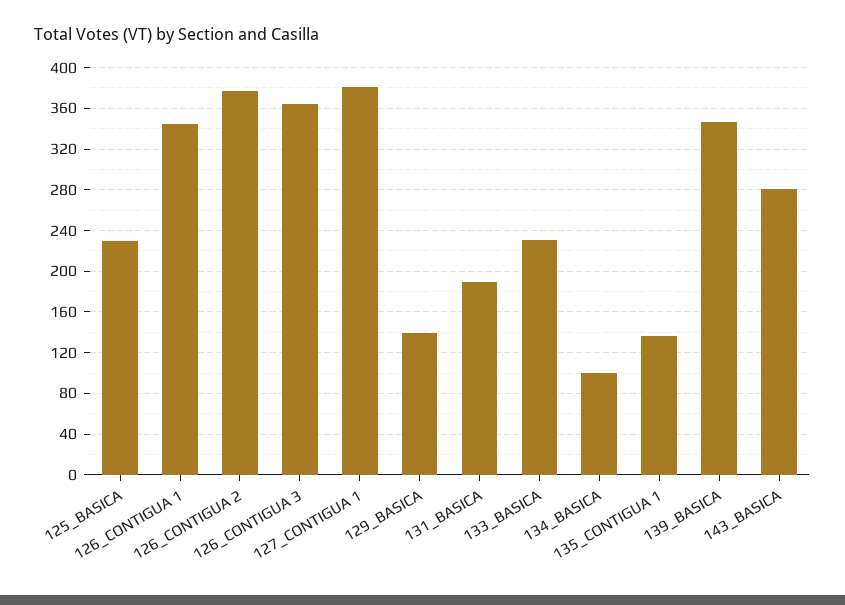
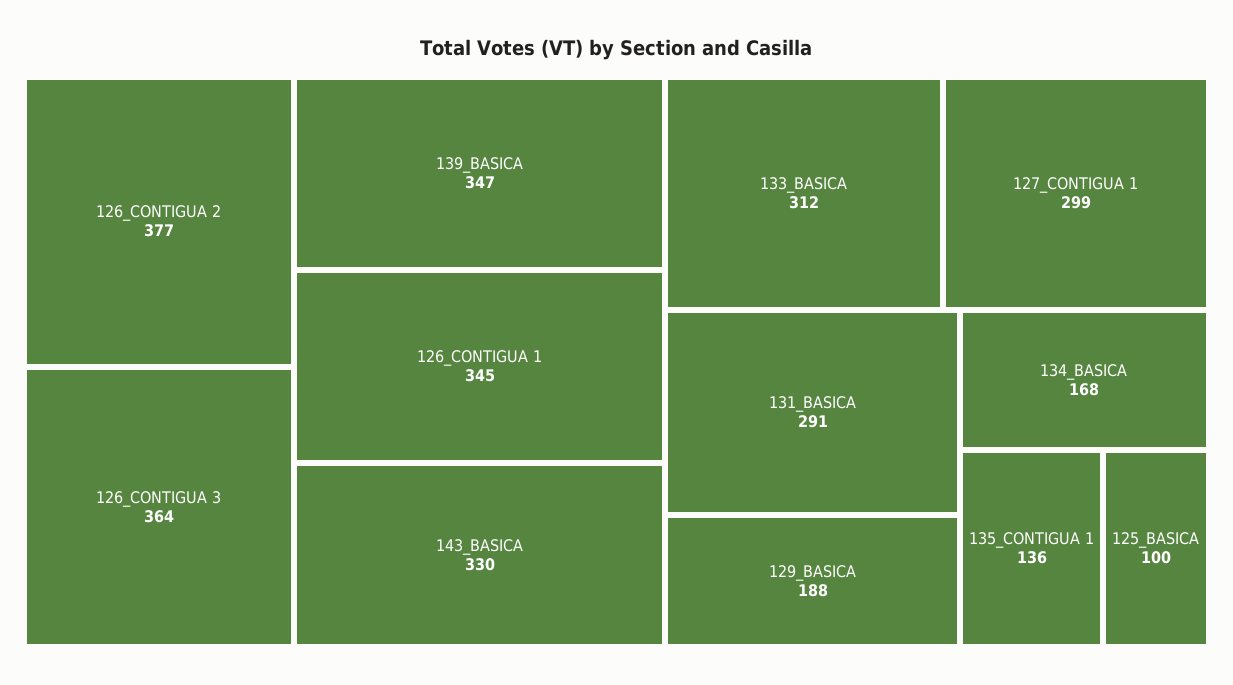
  {
-   "125_BASICA": 230,
+   "125_BASICA": 100,
    "126_CONTIGUA 1": 345,
    "126_CONTIGUA 2": 377,
    "126_CONTIGUA 3": 364,
-   "127_CONTIGUA 1": 380,
+   "127_CONTIGUA 1": 299,
-   "129_BASICA": 140,
+   "129_BASICA": 188,
-   "131_BASICA": 190,
+   "131_BASICA": 291,
-   "133_BASICA": 230,
+   "133_BASICA": 312,
-   "134_BASICA": 100,
+   "134_BASICA": 168,
    "135_CONTIGUA 1": 136,
    "139_BASICA": 347,
-   "143_BASICA": 280
+   "143_BASICA": 330
  }

